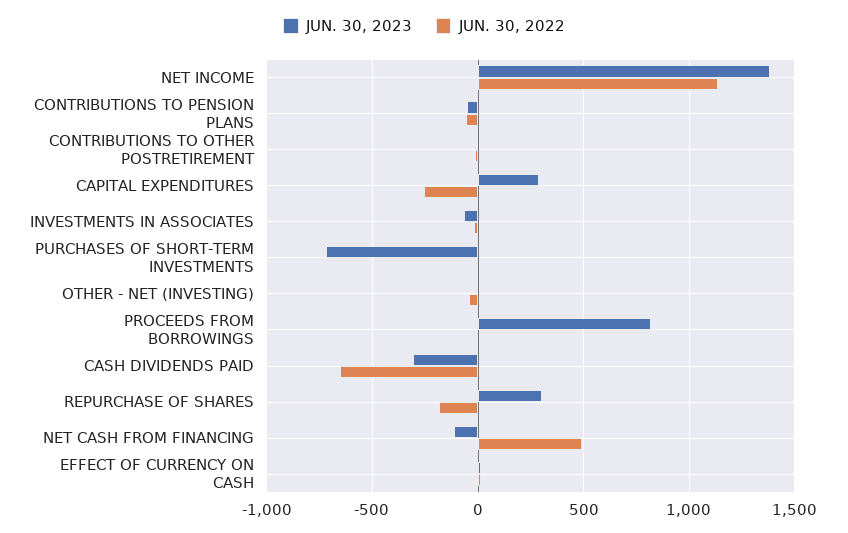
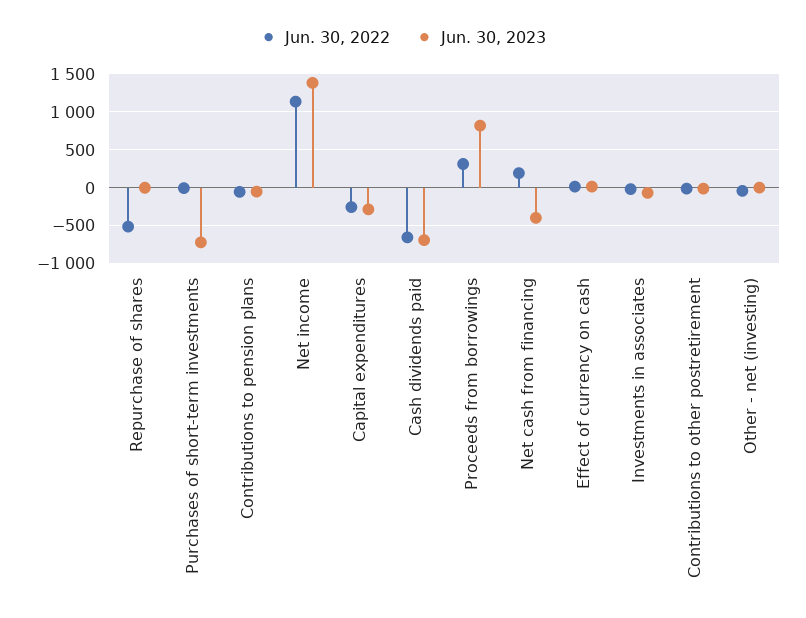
  {
    "JUN. 30, 2023": {
      "NET INCOME": 1400,
      "CONTRIBUTIONS TO PENSION PLANS": -50,
      "CONTRIBUTIONS TO OTHER POSTRETIREMENT": 0,
-     "CAPITAL EXPENDITURES": 300,
+     "CAPITAL EXPENDITURES": -300,
      "INVESTMENTS IN ASSOCIATES": -50,
      "PURCHASES OF SHORT-TERM INVESTMENTS": -700,
      "OTHER - NET (INVESTING)": 0,
      "PROCEEDS FROM BORROWINGS": 800,
-     "CASH DIVIDENDS PAID": -300,
+     "CASH DIVIDENDS PAID": -700,
-     "REPURCHASE OF SHARES": 300,
+     "REPURCHASE OF SHARES": 0,
-     "NET CASH FROM FINANCING": -100,
+     "NET CASH FROM FINANCING": -400,
      "EFFECT OF CURRENCY ON CASH": 0
    },
    "JUN. 30, 2022": {
      "NET INCOME": 1150,
      "CONTRIBUTIONS TO PENSION PLANS": -50,
      "CONTRIBUTIONS TO OTHER POSTRETIREMENT": 0,
      "CAPITAL EXPENDITURES": -250,
      "INVESTMENTS IN ASSOCIATES": 0,
      "PURCHASES OF SHORT-TERM INVESTMENTS": 0,
      "OTHER - NET (INVESTING)": -50,
-     "PROCEEDS FROM BORROWINGS": 0,
+     "PROCEEDS FROM BORROWINGS": 300,
      "CASH DIVIDENDS PAID": -650,
-     "REPURCHASE OF SHARES": -200,
+     "REPURCHASE OF SHARES": -500,
-     "NET CASH FROM FINANCING": 500,
+     "NET CASH FROM FINANCING": 200,
      "EFFECT OF CURRENCY ON CASH": 0
    }
  }

